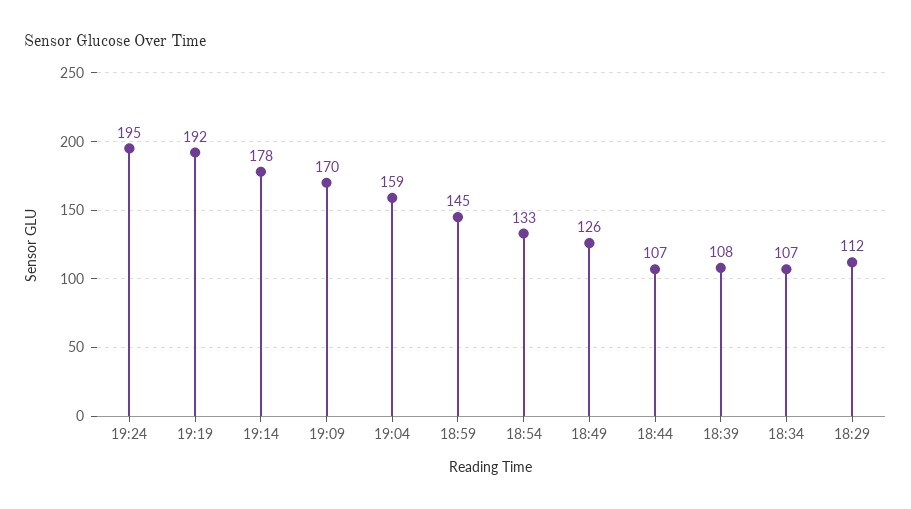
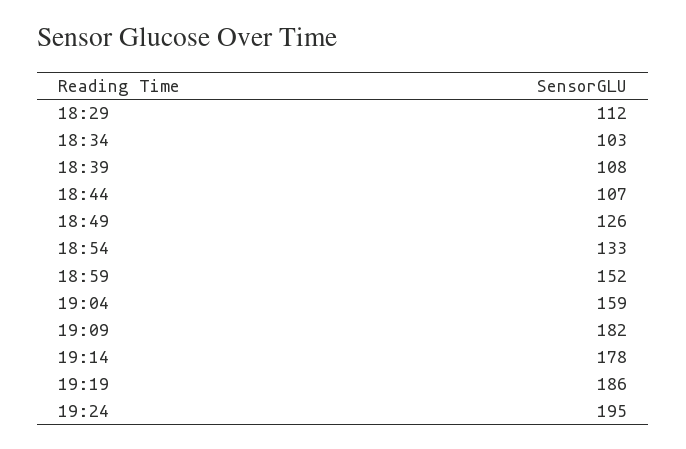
  {
    "19:24": 195,
-   "19:19": 192,
+   "19:19": 186,
    "19:14": 178,
-   "19:09": 170,
+   "19:09": 182,
    "19:04": 159,
-   "18:59": 145,
+   "18:59": 152,
    "18:54": 133,
    "18:49": 126,
    "18:44": 107,
    "18:39": 108,
-   "18:34": 107,
+   "18:34": 103,
    "18:29": 112
  }

